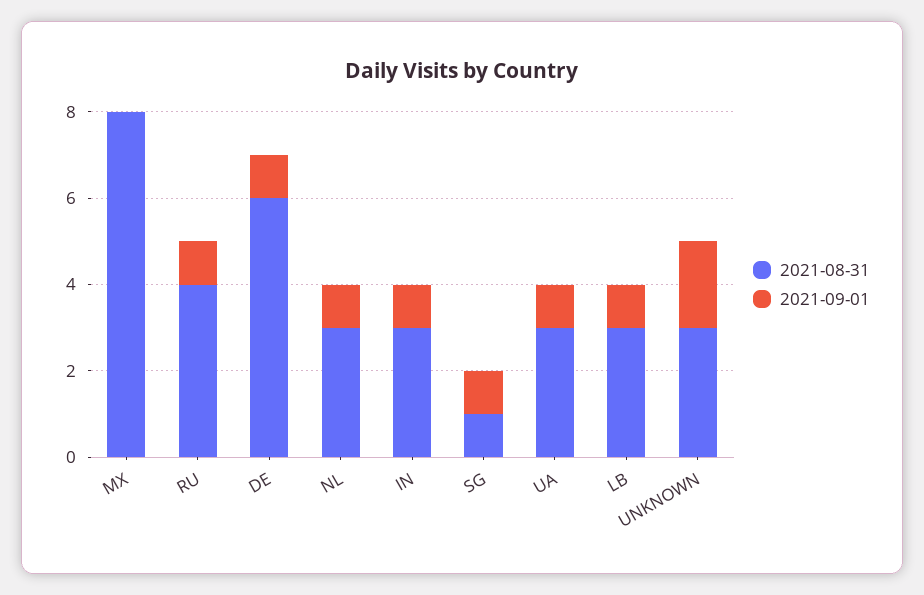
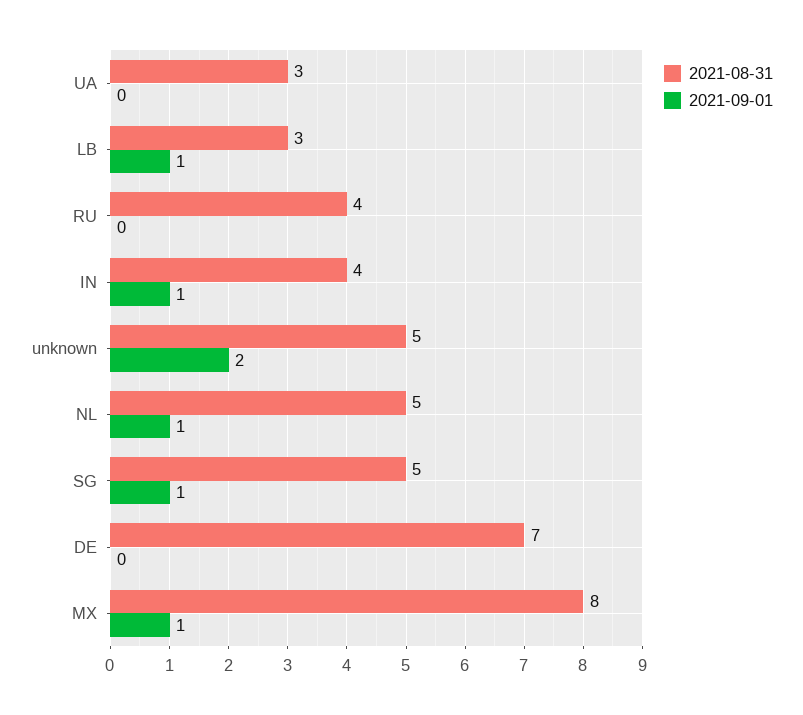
  {
    "2021-08-31": {
      "MX": 8,
      "RU": 4,
-     "DE": 6,
+     "DE": 7,
-     "NL": 3,
+     "NL": 5,
-     "IN": 3,
+     "IN": 4,
-     "SG": 1,
+     "SG": 5,
      "UA": 3,
      "LB": 3,
-     "UNKNOWN": 3
+     "UNKNOWN": 5
    },
    "2021-09-01": {
-     "MX": 0,
+     "MX": 1,
-     "RU": 1,
+     "RU": 0,
-     "DE": 1,
+     "DE": 0,
      "NL": 1,
      "IN": 1,
      "SG": 1,
-     "UA": 1,
+     "UA": 0,
      "LB": 1,
      "UNKNOWN": 2
    }
  }

